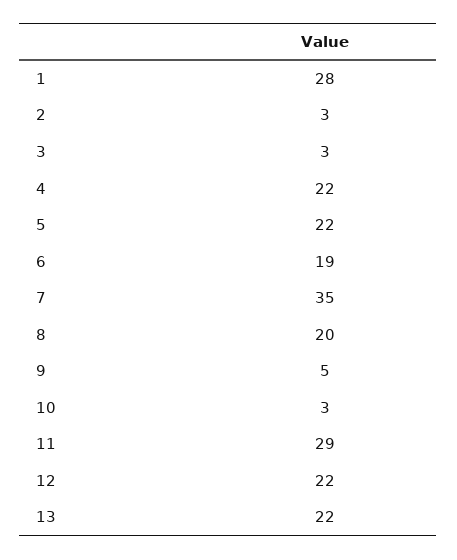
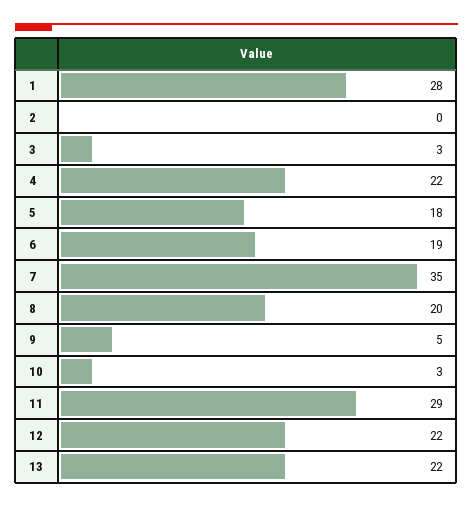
  {
    "1": 28,
-   "2": 3,
+   "2": 0,
    "3": 3,
    "4": 22,
-   "5": 22,
+   "5": 18,
    "6": 19,
    "7": 35,
    "8": 20,
    "9": 5,
    "10": 3,
    "11": 29,
    "12": 22,
    "13": 22
  }

